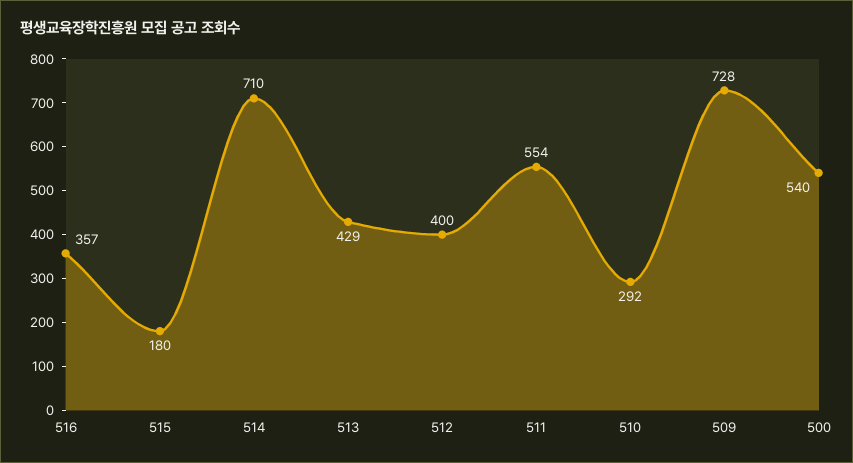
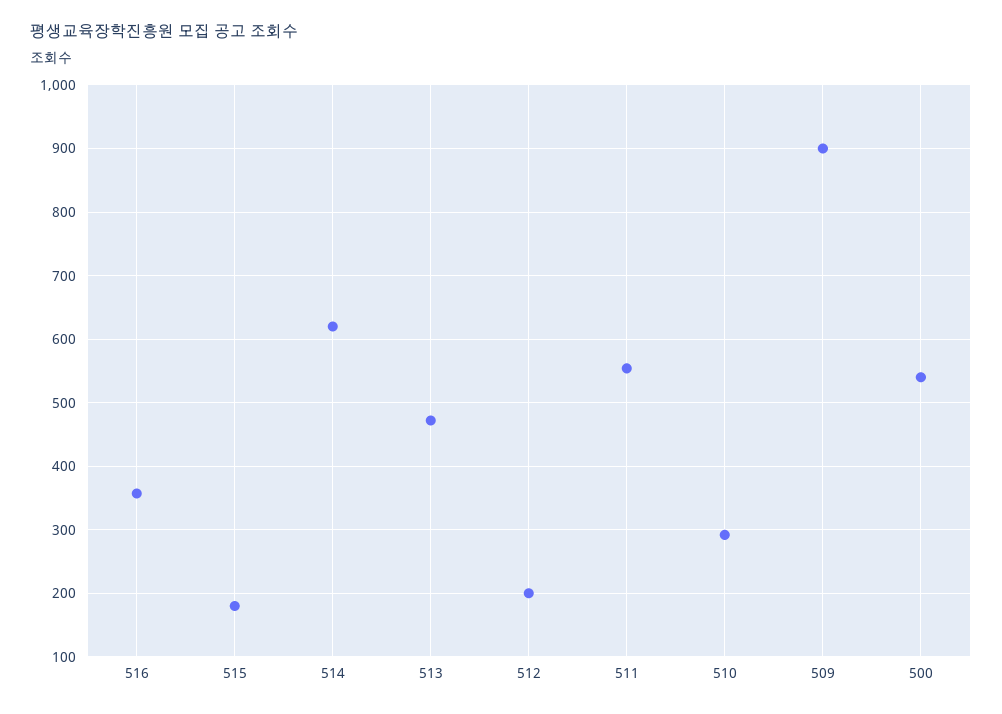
  {
    "516": 357,
    "515": 180,
-   "514": 710,
+   "514": 620,
-   "513": 429,
+   "513": 470,
-   "512": 400,
+   "512": 200,
    "511": 554,
    "510": 292,
-   "509": 728,
+   "509": 900,
    "500": 540
  }

